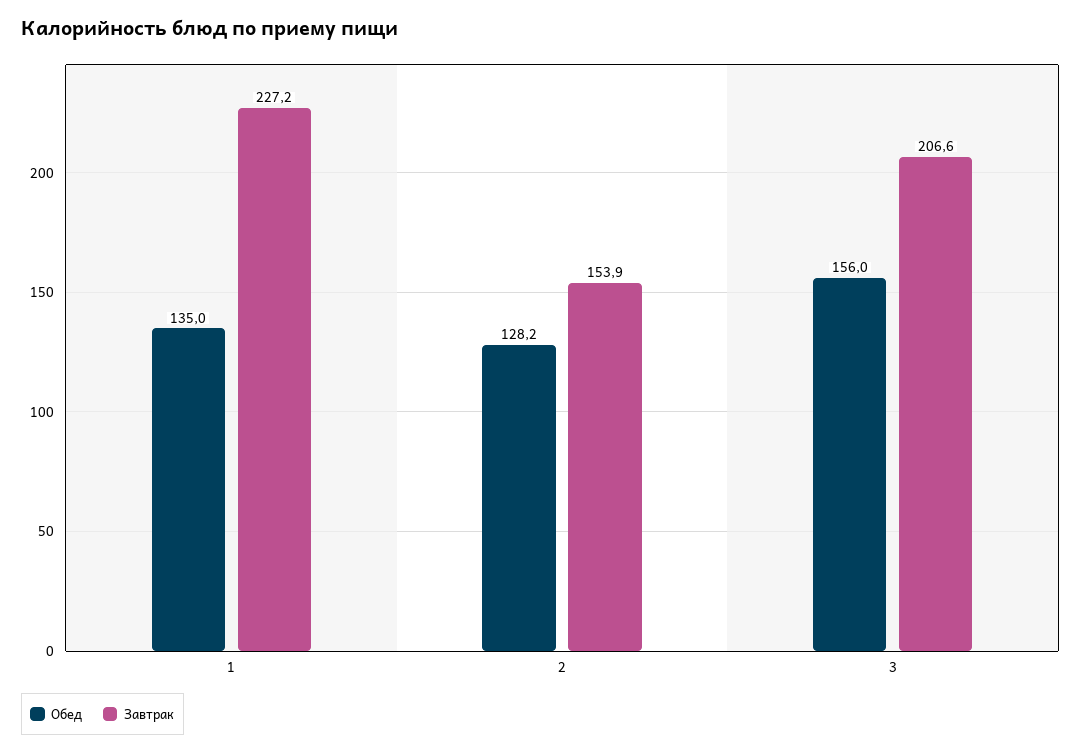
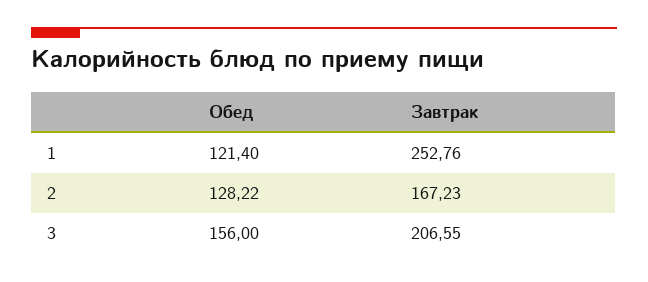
  {
    "Обед": {
-     "1": 135,
+     "1": 121.4,
      "2": 128.22,
      "3": 156
    },
    "Завтрак": {
-     "1": 227.2,
+     "1": 252.76,
-     "2": 153.9,
+     "2": 167.23,
      "3": 206.55
    }
  }

